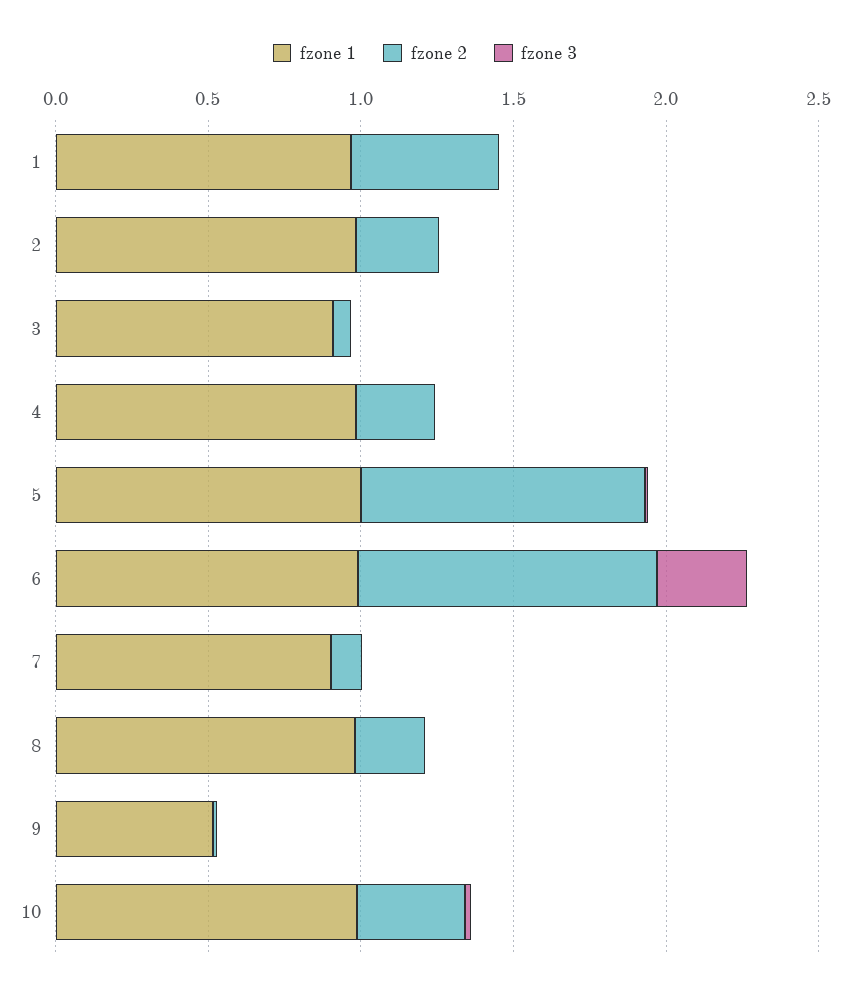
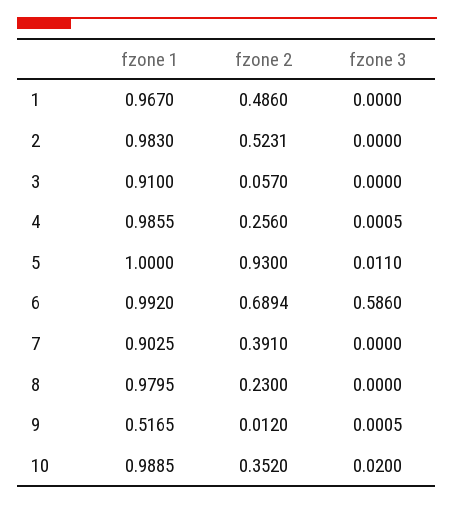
  {
    "fzone 1": {
      "1": 0.967,
      "2": 0.983,
      "3": 0.91,
      "4": 0.9855,
      "5": 1,
      "6": 0.992,
      "7": 0.9025,
      "8": 0.9795,
      "9": 0.5165,
      "10": 0.9885
    },
    "fzone 2": {
      "1": 0.486,
-     "2": 0.3,
+     "2": 0.5231,
      "3": 0.057,
      "4": 0.256,
      "5": 0.93,
-     "6": 1,
+     "6": 0.6894,
-     "7": 0.1,
+     "7": 0.391,
      "8": 0.23,
      "9": 0.012,
      "10": 0.352
    },
    "fzone 3": {
      "1": 0,
      "2": 0,
      "3": 0,
      "4": 0.0005,
      "5": 0.011,
-     "6": 0.3,
+     "6": 0.586,
      "7": 0,
      "8": 0,
      "9": 0.0005,
      "10": 0.02
    }
  }

